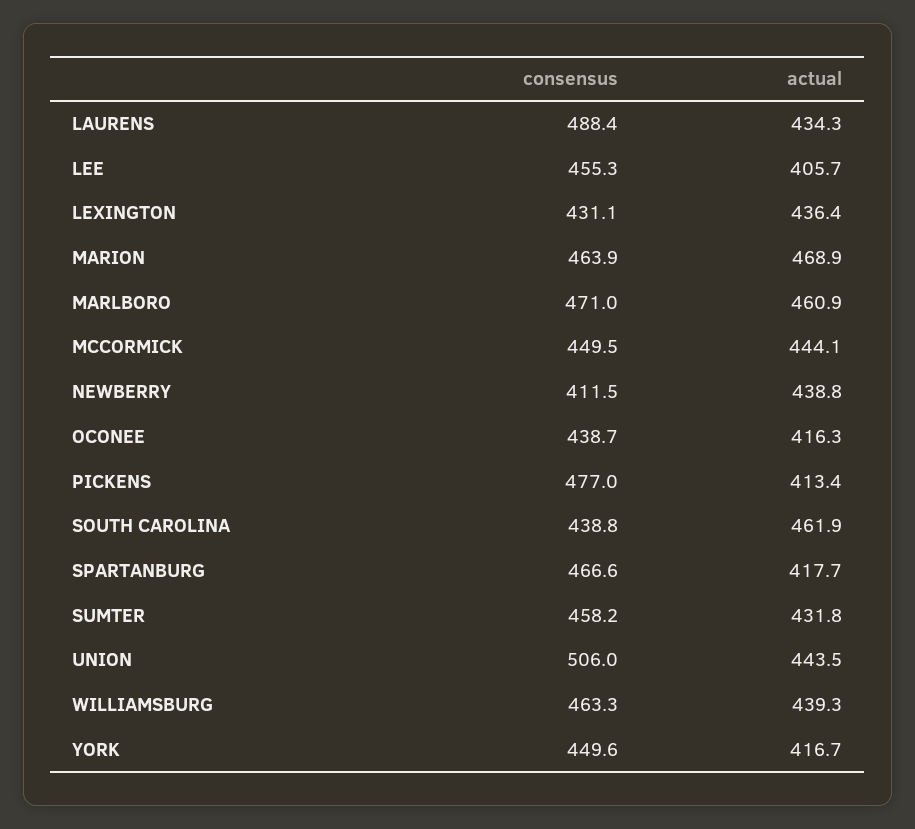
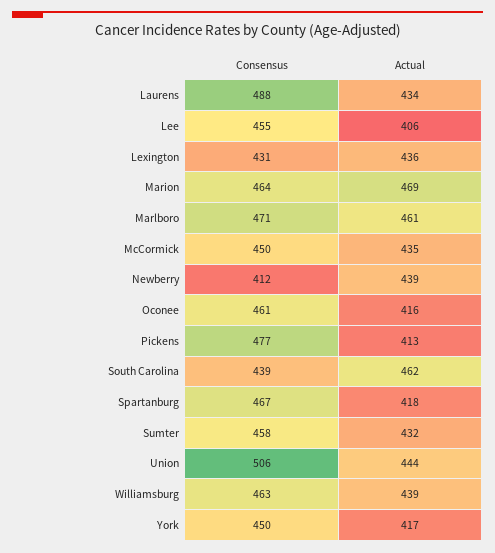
  {
    "consensus": {
      "LAURENS": 488.4,
      "LEE": 455.3,
      "LEXINGTON": 431.1,
      "MARION": 463.9,
      "MARLBORO": 471,
      "MCCORMICK": 449.5,
      "NEWBERRY": 411.5,
-     "OCONEE": 438.7,
+     "OCONEE": 461,
      "PICKENS": 477,
      "SOUTH CAROLINA": 438.8,
      "SPARTANBURG": 466.6,
      "SUMTER": 458.2,
      "UNION": 506,
      "WILLIAMSBURG": 463.3,
      "YORK": 449.6
    },
    "actual": {
      "LAURENS": 434.3,
      "LEE": 405.7,
      "LEXINGTON": 436.4,
      "MARION": 468.9,
      "MARLBORO": 460.9,
-     "MCCORMICK": 444.1,
+     "MCCORMICK": 435,
      "NEWBERRY": 438.8,
      "OCONEE": 416.3,
      "PICKENS": 413.4,
      "SOUTH CAROLINA": 461.9,
      "SPARTANBURG": 417.7,
      "SUMTER": 431.8,
      "UNION": 443.5,
      "WILLIAMSBURG": 439.3,
      "YORK": 416.7
    }
  }

